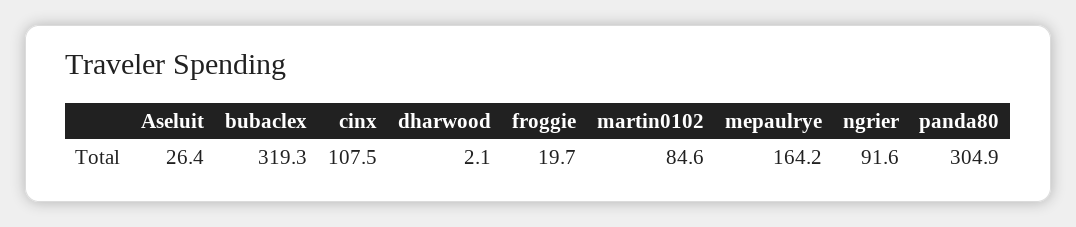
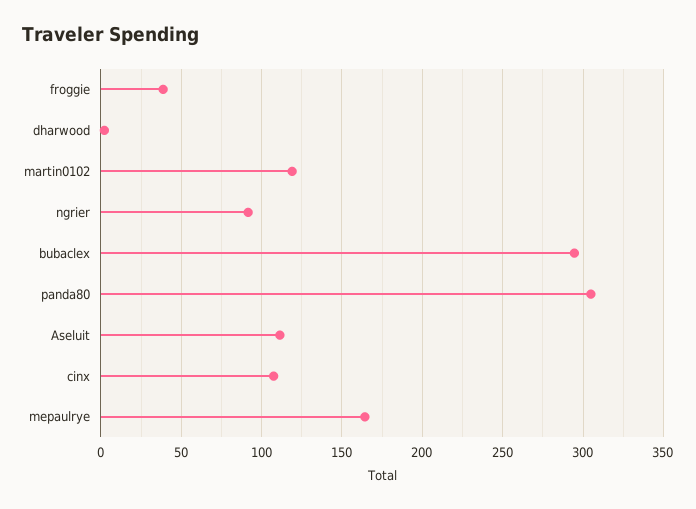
  {
-   "Aseluit": 26.4,
+   "Aseluit": 110,
-   "bubaclex": 319.3,
+   "bubaclex": 295,
    "cinx": 107.5,
    "dharwood": 2.1,
-   "froggie": 19.7,
+   "froggie": 40,
-   "martin0102": 84.6,
+   "martin0102": 120,
    "mepaulrye": 164.2,
    "ngrier": 91.6,
    "panda80": 304.9
  }

